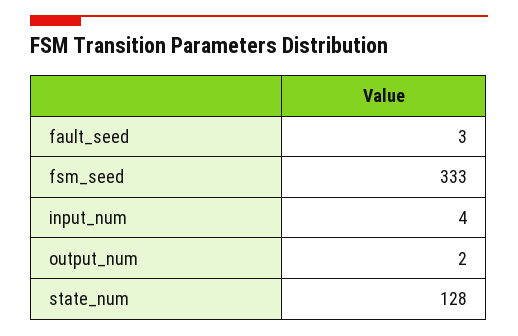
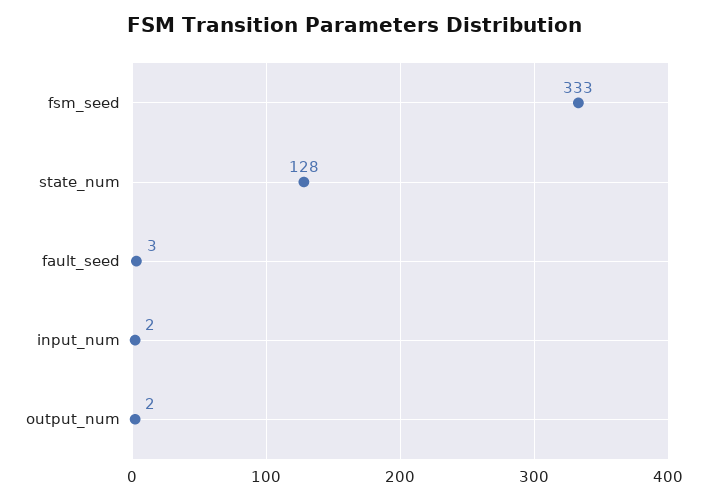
  {
    "fault_seed": 3,
    "fsm_seed": 333,
-   "input_num": 4,
+   "input_num": 2,
    "output_num": 2,
    "state_num": 128
  }

